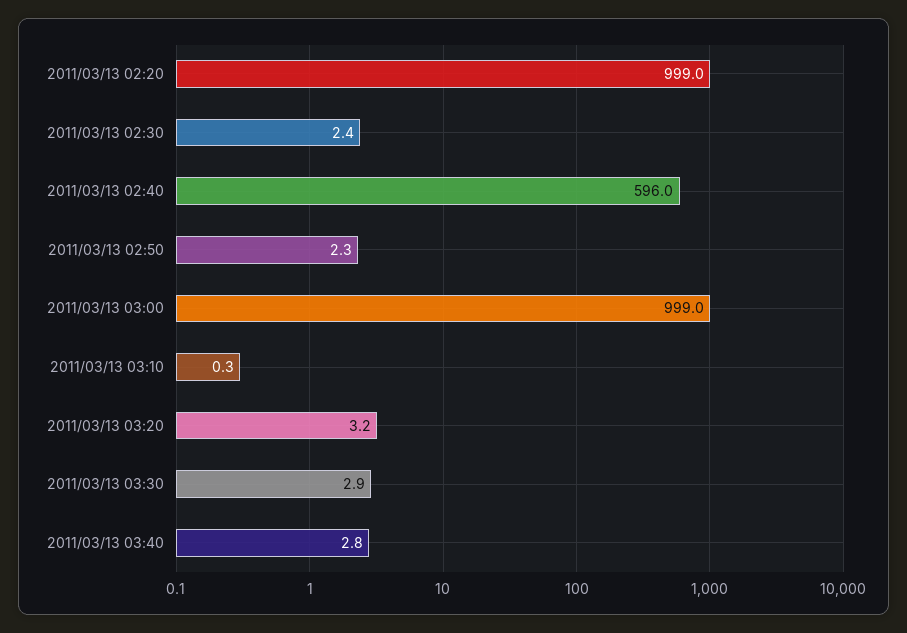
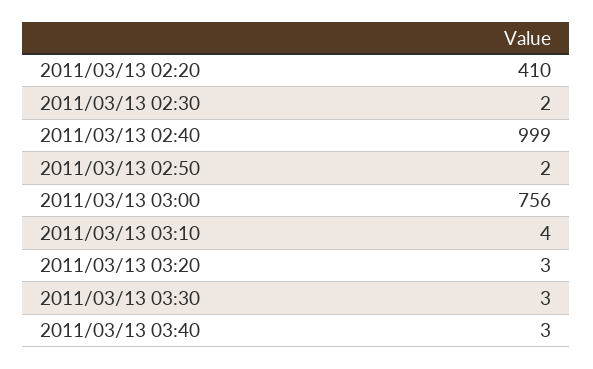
  {
-   "2011/03/13 02:20": 999,
+   "2011/03/13 02:20": 410,
    "2011/03/13 02:30": 2.4,
-   "2011/03/13 02:40": 596,
+   "2011/03/13 02:40": 999,
    "2011/03/13 02:50": 2.3,
-   "2011/03/13 03:00": 999,
+   "2011/03/13 03:00": 756,
-   "2011/03/13 03:10": 0.3,
+   "2011/03/13 03:10": 4,
    "2011/03/13 03:20": 3.2,
    "2011/03/13 03:30": 2.9,
    "2011/03/13 03:40": 2.8
  }

